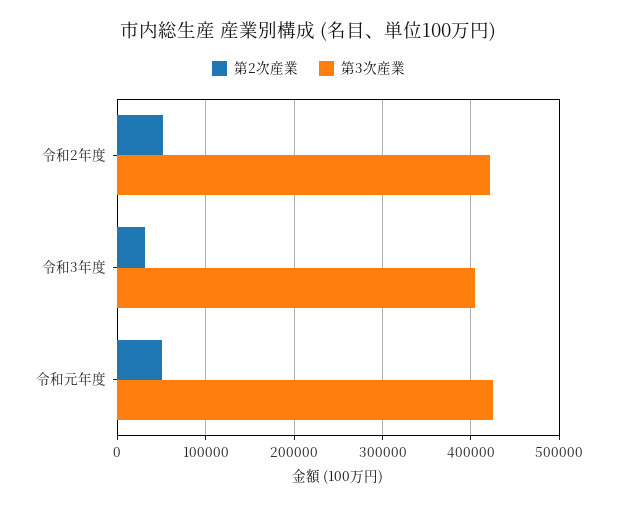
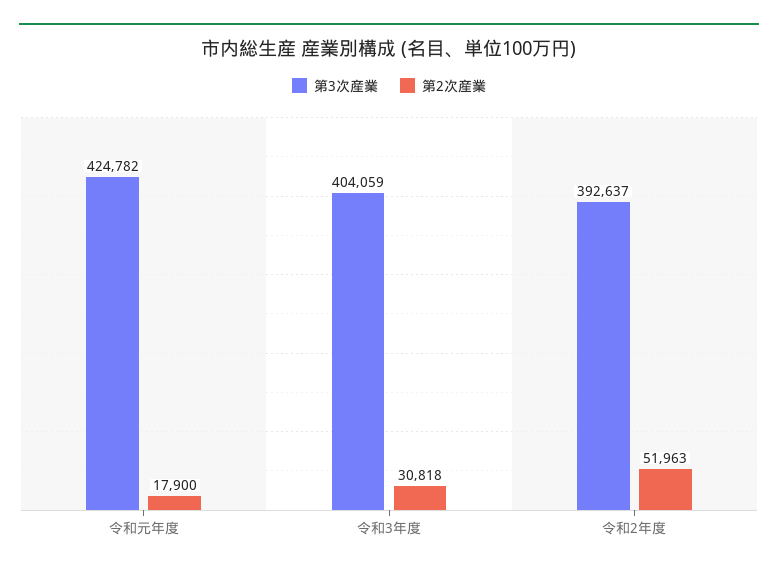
  {
    "第2次産業": {
      "令和2年度": 51963,
      "令和3年度": 30818,
-     "令和元年度": 50000
+     "令和元年度": 17900
    },
    "第3次産業": {
-     "令和2年度": 420000,
+     "令和2年度": 392637,
      "令和3年度": 404059,
      "令和元年度": 424782
    }
  }

